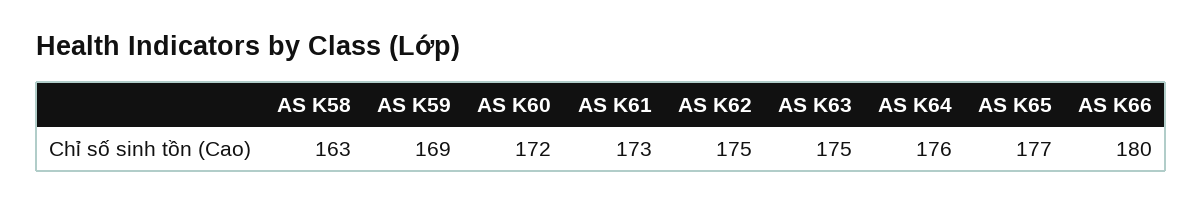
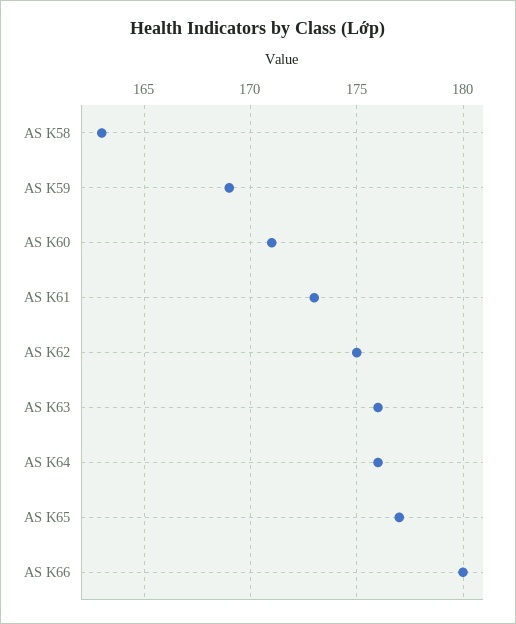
  {
    "AS K58": 163,
    "AS K59": 169,
-   "AS K60": 172,
+   "AS K60": 171,
    "AS K61": 173,
    "AS K62": 175,
-   "AS K63": 175,
+   "AS K63": 176,
    "AS K64": 176,
    "AS K65": 177,
    "AS K66": 180
  }

